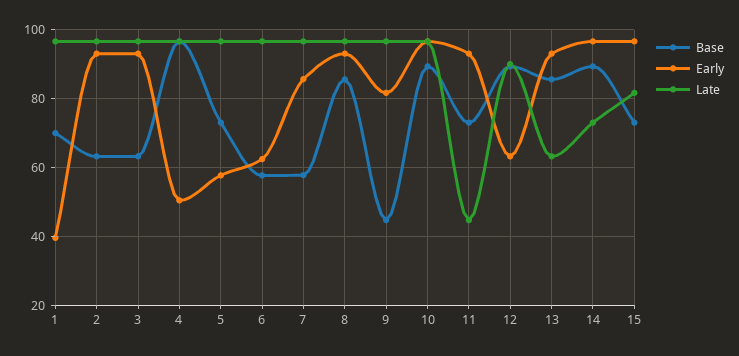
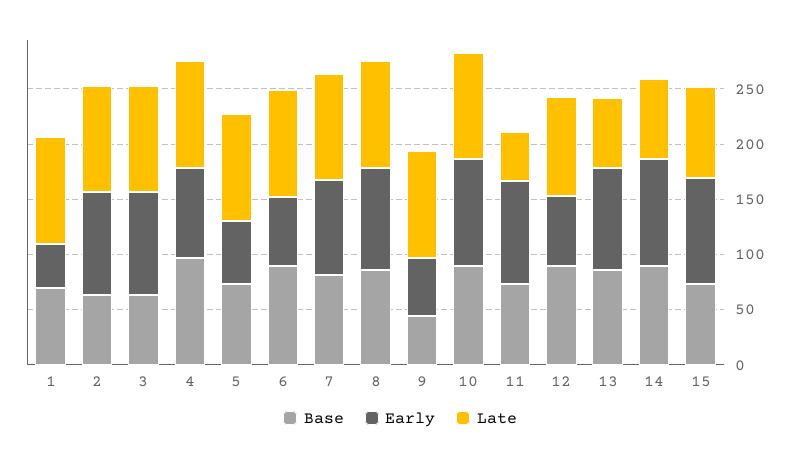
  {
    "Base": {
      "1": 70,
      "2": 64,
      "3": 64,
      "4": 96,
      "5": 74,
-     "6": 58,
+     "6": 90,
-     "7": 58,
+     "7": 80,
      "8": 86,
      "9": 44,
      "10": 90,
      "11": 74,
      "12": 90,
      "13": 86,
      "14": 90,
      "15": 74
    },
    "Early": {
      "1": 40,
      "2": 94,
      "3": 94,
-     "4": 50,
+     "4": 80,
      "5": 58,
      "6": 62,
      "7": 86,
      "8": 94,
-     "9": 82,
+     "9": 50,
      "10": 96,
      "11": 94,
      "12": 64,
      "13": 94,
      "14": 96,
      "15": 96
    },
    "Late": {
      "1": 96,
      "2": 96,
      "3": 96,
      "4": 96,
      "5": 96,
      "6": 96,
      "7": 96,
      "8": 96,
      "9": 96,
      "10": 96,
      "11": 44,
      "12": 90,
      "13": 64,
      "14": 74,
      "15": 82
    }
  }

